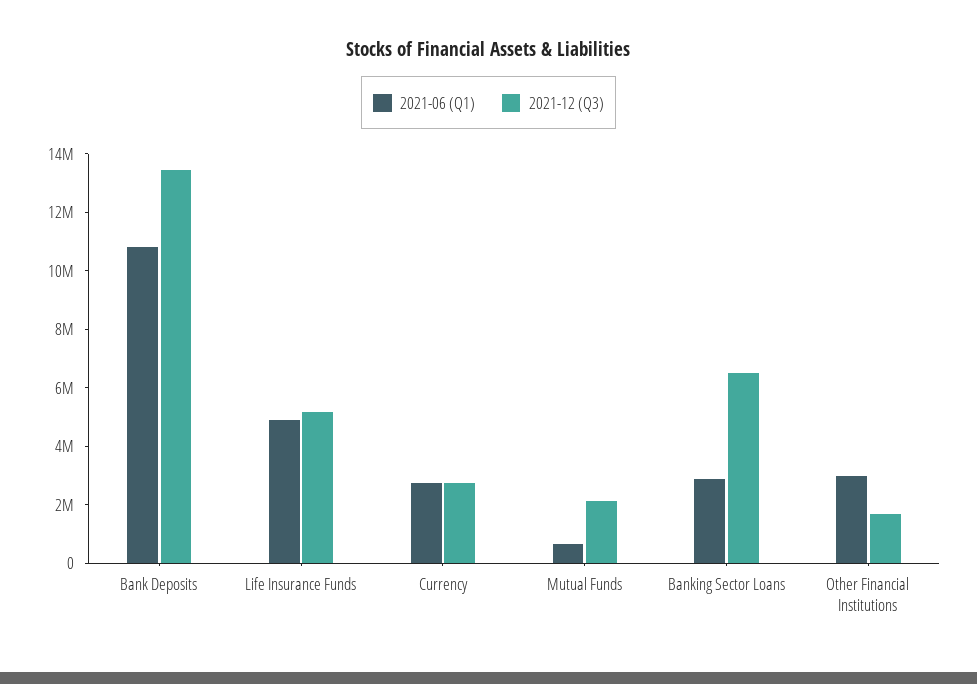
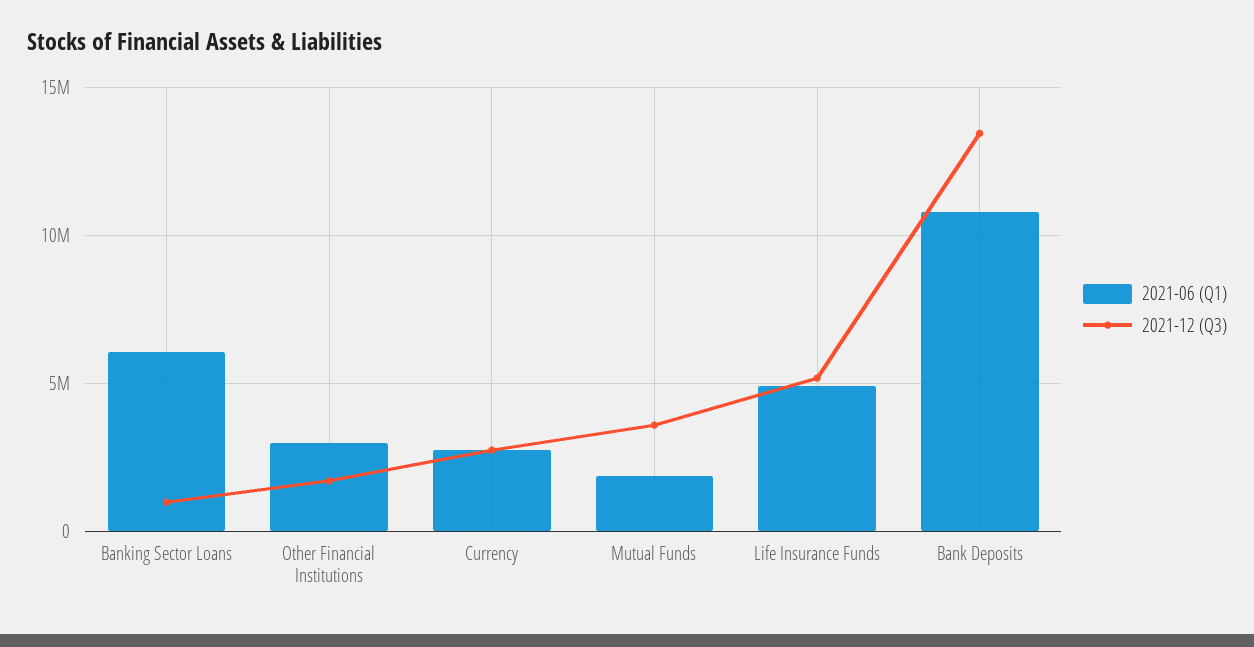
  {
    "2021-06 (Q1)": {
      "Bank Deposits": 11000000,
      "Life Insurance Funds": 5000000,
      "Currency": 2500000,
-     "Mutual Funds": 500000,
+     "Mutual Funds": 2000000,
-     "Banking Sector Loans": 3000000,
+     "Banking Sector Loans": 6000000,
      "Other Financial Institutions": 3000000
    },
    "2021-12 (Q3)": {
      "Bank Deposits": 13500000,
      "Life Insurance Funds": 5000000,
      "Currency": 2500000,
-     "Mutual Funds": 2000000,
+     "Mutual Funds": 3500000,
-     "Banking Sector Loans": 6500000,
+     "Banking Sector Loans": 1000000,
      "Other Financial Institutions": 1500000
    }
  }

